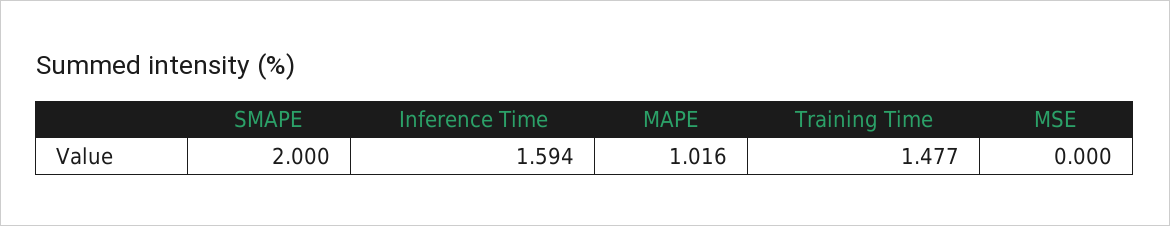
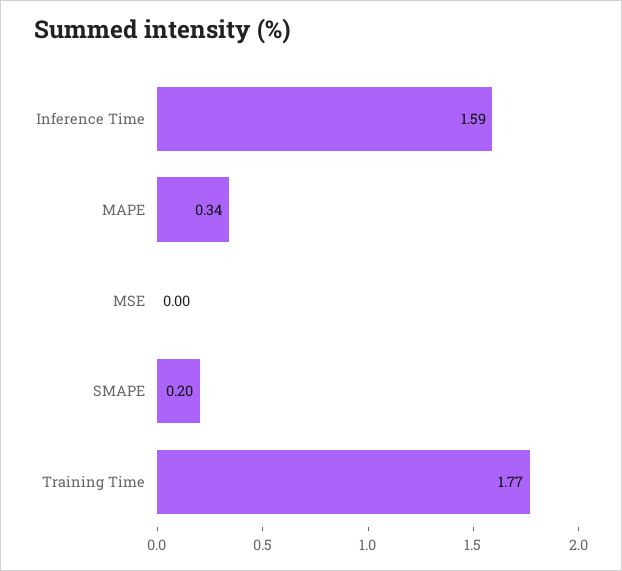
  {
-   "SMAPE": 2,
+   "SMAPE": 0.2,
    "Inference Time": 1.594,
-   "MAPE": 1.016,
+   "MAPE": 0.34,
-   "Training Time": 1.477,
+   "Training Time": 1.77,
    "MSE": 0
  }

